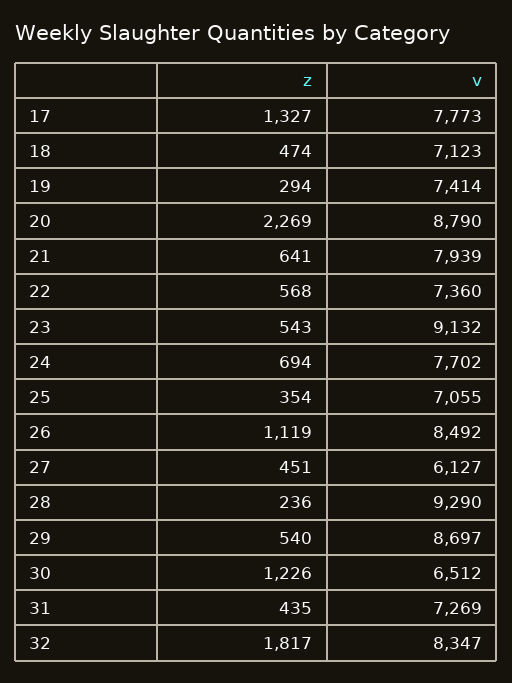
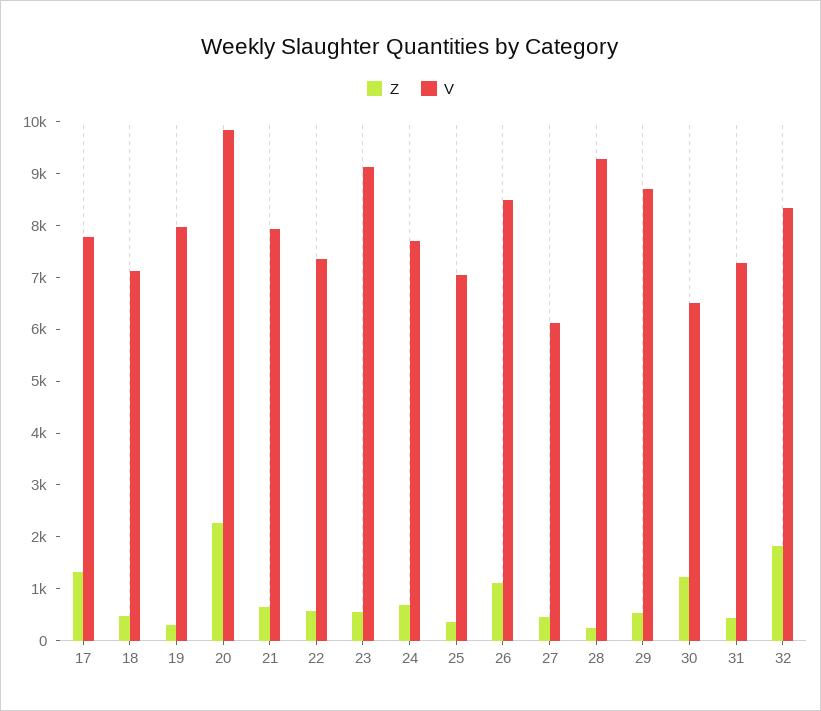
  {
    "z": {
      "17": 1327,
      "18": 474,
      "19": 294,
      "20": 2269,
      "21": 641,
      "22": 568,
      "23": 543,
      "24": 694,
      "25": 354,
      "26": 1119,
      "27": 451,
      "28": 236,
      "29": 540,
      "30": 1226,
      "31": 435,
      "32": 1817
    },
    "v": {
      "17": 7773,
      "18": 7123,
-     "19": 7414,
+     "19": 8000,
-     "20": 8790,
+     "20": 9800,
      "21": 7939,
      "22": 7360,
      "23": 9132,
      "24": 7702,
      "25": 7055,
      "26": 8492,
      "27": 6127,
      "28": 9290,
      "29": 8697,
      "30": 6512,
      "31": 7269,
      "32": 8347
    }
  }

